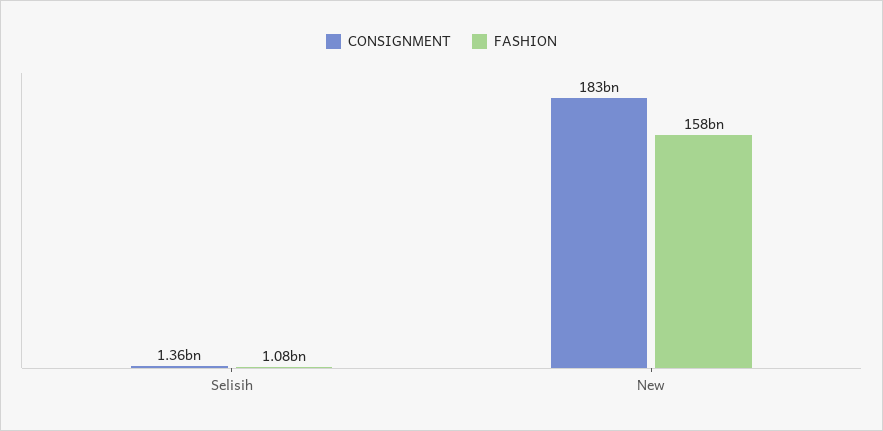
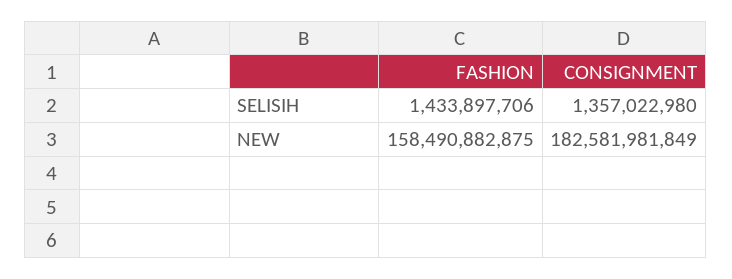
  {
    "CONSIGNMENT": {
      "Selisih": 1357022980,
      "New": 182581981849
    },
    "FASHION": {
-     "Selisih": 1080000000,
+     "Selisih": 1433897706,
      "New": 158490882875
    }
  }

